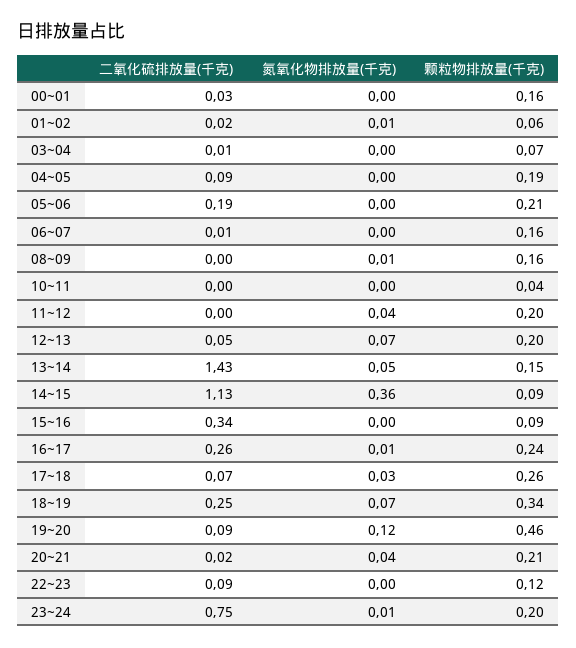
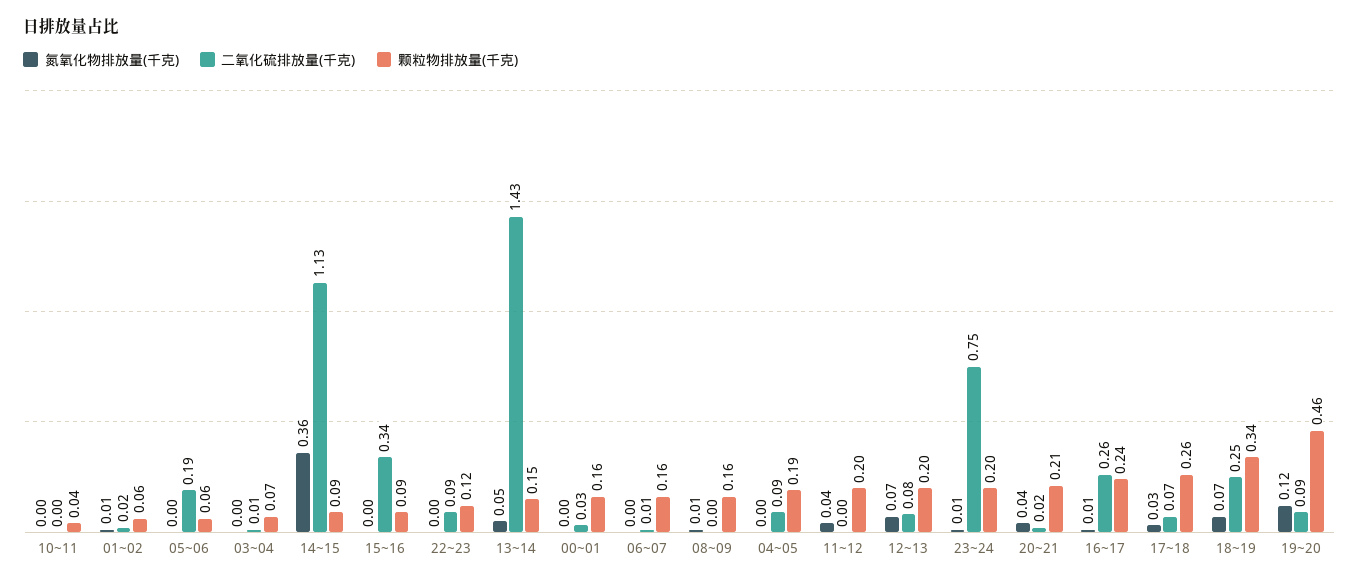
  {
    "二氧化硫排放量(千克)": {
      "00~01": 0.03,
      "01~02": 0.02,
      "03~04": 0.01,
      "04~05": 0.09,
      "05~06": 0.19,
      "06~07": 0.01,
      "08~09": 0,
      "10~11": 0,
      "11~12": 0,
-     "12~13": 0.05,
+     "12~13": 0.08,
      "13~14": 1.43,
      "14~15": 1.13,
      "15~16": 0.34,
      "16~17": 0.26,
      "17~18": 0.07,
      "18~19": 0.25,
      "19~20": 0.09,
      "20~21": 0.02,
      "22~23": 0.09,
      "23~24": 0.75
    },
    "氮氧化物排放量(千克)": {
      "00~01": 0,
      "01~02": 0.01,
      "03~04": 0,
      "04~05": 0,
      "05~06": 0,
      "06~07": 0,
      "08~09": 0.01,
      "10~11": 0,
      "11~12": 0.04,
      "12~13": 0.07,
      "13~14": 0.05,
      "14~15": 0.36,
      "15~16": 0,
      "16~17": 0.01,
      "17~18": 0.03,
      "18~19": 0.07,
      "19~20": 0.12,
      "20~21": 0.04,
      "22~23": 0,
      "23~24": 0.01
    },
    "颗粒物排放量(千克)": {
      "00~01": 0.16,
      "01~02": 0.06,
      "03~04": 0.07,
      "04~05": 0.19,
-     "05~06": 0.21,
+     "05~06": 0.06,
      "06~07": 0.16,
      "08~09": 0.16,
      "10~11": 0.04,
      "11~12": 0.2,
      "12~13": 0.2,
      "13~14": 0.15,
      "14~15": 0.09,
      "15~16": 0.09,
      "16~17": 0.24,
      "17~18": 0.26,
      "18~19": 0.34,
      "19~20": 0.46,
      "20~21": 0.21,
      "22~23": 0.12,
      "23~24": 0.2
    }
  }

